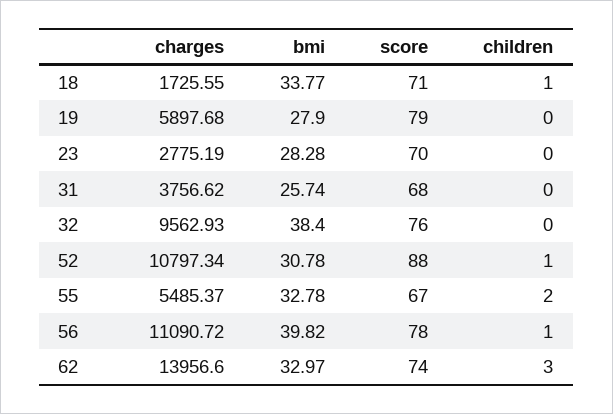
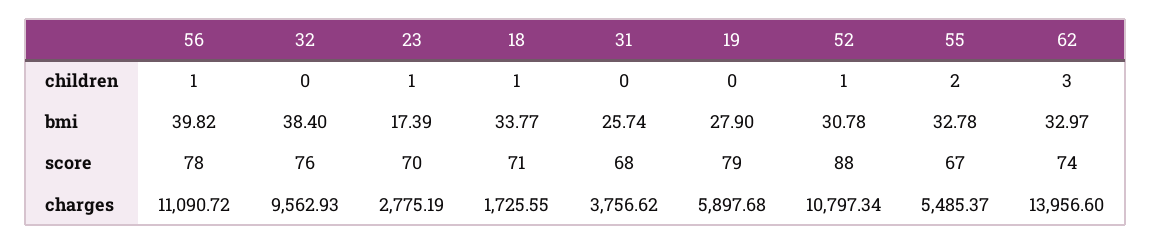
  {
    "charges": {
      "18": 1725.55,
      "19": 5897.68,
      "23": 2775.19,
      "31": 3756.62,
      "32": 9562.93,
      "52": 10797.34,
      "55": 5485.37,
      "56": 11090.72,
      "62": 13956.6
    },
    "bmi": {
      "18": 33.77,
      "19": 27.9,
-     "23": 28.28,
+     "23": 17.39,
      "31": 25.74,
      "32": 38.4,
      "52": 30.78,
      "55": 32.78,
      "56": 39.82,
      "62": 32.97
    },
    "score": {
      "18": 71,
      "19": 79,
      "23": 70,
      "31": 68,
      "32": 76,
      "52": 88,
      "55": 67,
      "56": 78,
      "62": 74
    },
    "children": {
      "18": 1,
      "19": 0,
-     "23": 0,
+     "23": 1,
      "31": 0,
      "32": 0,
      "52": 1,
      "55": 2,
      "56": 1,
      "62": 3
    }
  }

